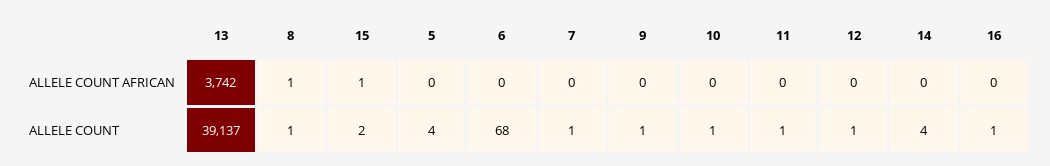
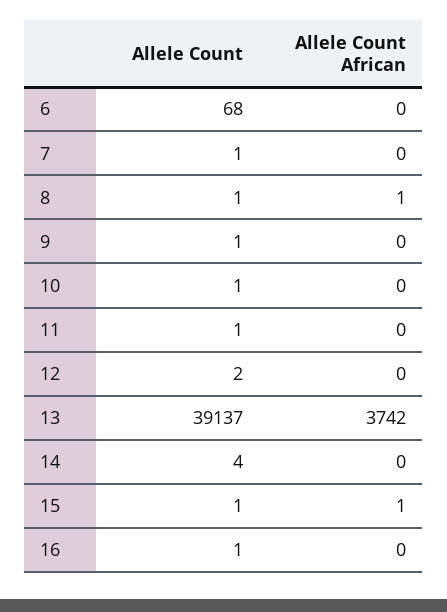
  {
    "13": {
      "ALLELE COUNT AFRICAN": 3742,
      "ALLELE COUNT": 39137
    },
    "8": {
      "ALLELE COUNT AFRICAN": 1,
      "ALLELE COUNT": 1
    },
    "15": {
      "ALLELE COUNT AFRICAN": 1,
-     "ALLELE COUNT": 2
+     "ALLELE COUNT": 1
    },
-   "5": {
-     "ALLELE COUNT AFRICAN": 0,
-     "ALLELE COUNT": 4
-   },
    "6": {
      "ALLELE COUNT AFRICAN": 0,
      "ALLELE COUNT": 68
    },
    "7": {
      "ALLELE COUNT AFRICAN": 0,
      "ALLELE COUNT": 1
    },
    "9": {
      "ALLELE COUNT AFRICAN": 0,
      "ALLELE COUNT": 1
    },
    "10": {
      "ALLELE COUNT AFRICAN": 0,
      "ALLELE COUNT": 1
    },
    "11": {
      "ALLELE COUNT AFRICAN": 0,
      "ALLELE COUNT": 1
    },
    "12": {
      "ALLELE COUNT AFRICAN": 0,
-     "ALLELE COUNT": 1
+     "ALLELE COUNT": 2
    },
    "14": {
      "ALLELE COUNT AFRICAN": 0,
      "ALLELE COUNT": 4
    },
    "16": {
      "ALLELE COUNT AFRICAN": 0,
      "ALLELE COUNT": 1
    }
  }

